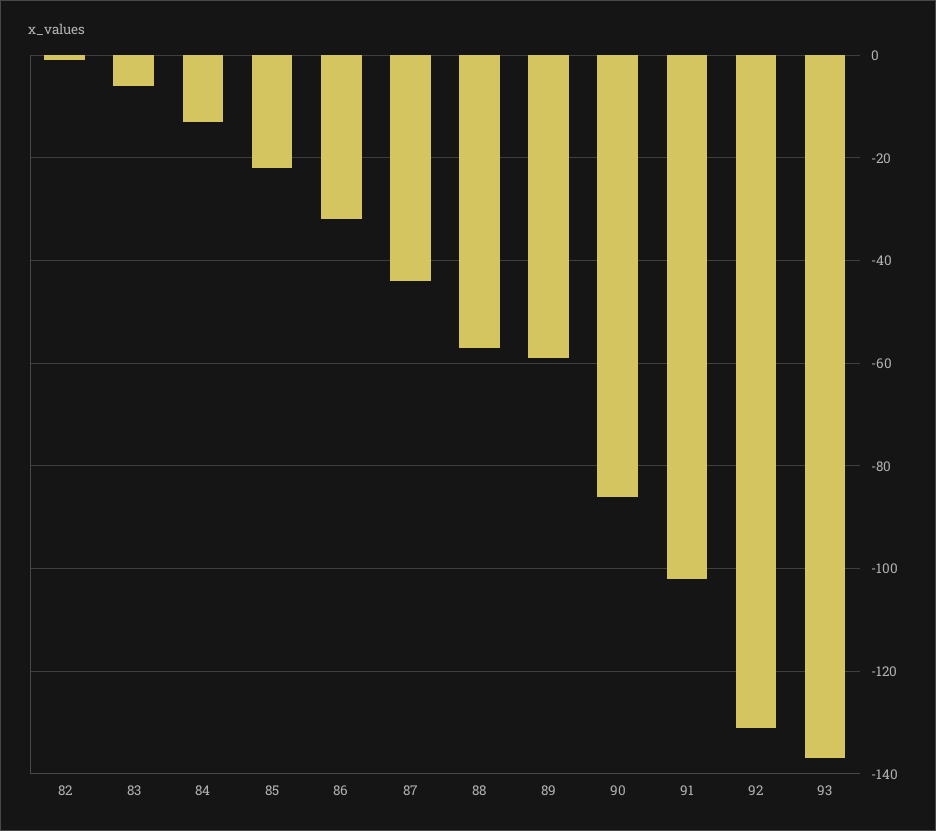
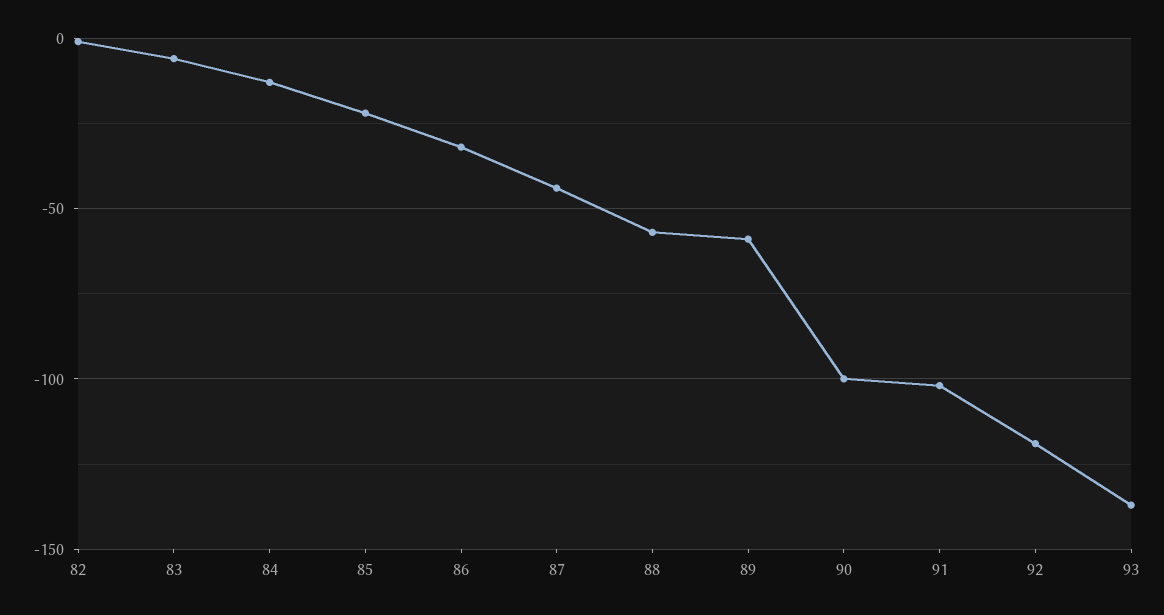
  {
    "82": 0,
    "83": -5,
    "84": -15,
    "85": -20,
    "86": -30,
    "87": -45,
    "88": -55,
    "89": -60,
-   "90": -85,
+   "90": -100,
    "91": -100,
-   "92": -130,
+   "92": -120,
    "93": -135
  }

